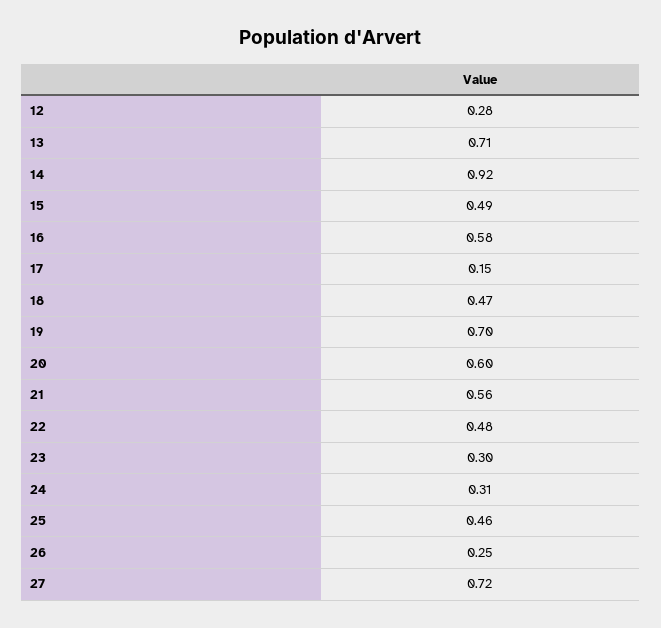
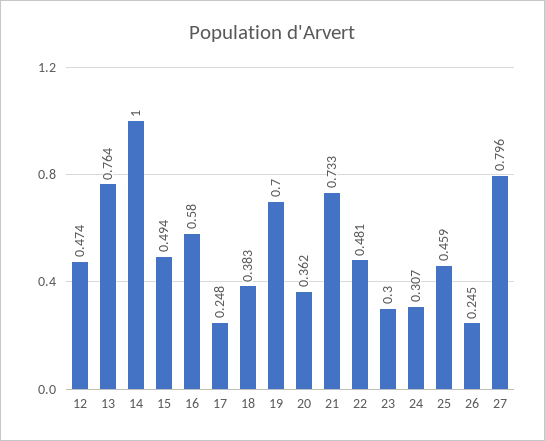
  {
-   "12": 0.28,
+   "12": 0.474,
-   "13": 0.71,
+   "13": 0.764,
-   "14": 0.92,
+   "14": 1,
    "15": 0.494,
    "16": 0.58,
-   "17": 0.15,
+   "17": 0.248,
-   "18": 0.47,
+   "18": 0.383,
    "19": 0.7,
-   "20": 0.6,
+   "20": 0.362,
-   "21": 0.56,
+   "21": 0.733,
    "22": 0.481,
    "23": 0.3,
    "24": 0.307,
    "25": 0.459,
    "26": 0.245,
-   "27": 0.72
+   "27": 0.796
  }

